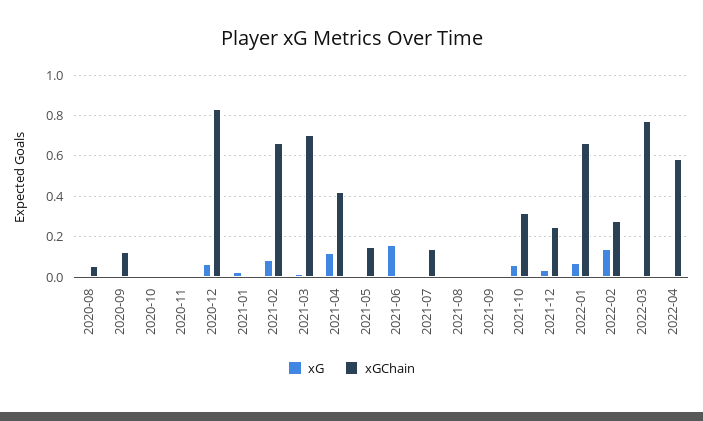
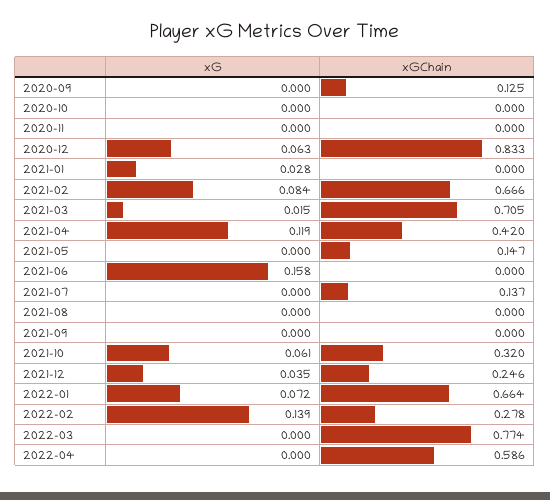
  {
    "xG": {
-     "2020-08": 0,
      "2020-09": 0,
      "2020-10": 0,
      "2020-11": 0,
      "2020-12": 0.063,
      "2021-01": 0.028,
      "2021-02": 0.084,
      "2021-03": 0.015,
      "2021-04": 0.119,
      "2021-05": 0,
      "2021-06": 0.158,
      "2021-07": 0,
      "2021-08": 0,
      "2021-09": 0,
      "2021-10": 0.061,
      "2021-12": 0.035,
      "2022-01": 0.072,
      "2022-02": 0.139,
      "2022-03": 0,
      "2022-04": 0
    },
    "xGChain": {
-     "2020-08": 0.05,
      "2020-09": 0.125,
      "2020-10": 0,
      "2020-11": 0,
      "2020-12": 0.833,
      "2021-01": 0,
      "2021-02": 0.666,
      "2021-03": 0.705,
      "2021-04": 0.42,
      "2021-05": 0.147,
      "2021-06": 0,
      "2021-07": 0.137,
      "2021-08": 0,
      "2021-09": 0,
      "2021-10": 0.32,
      "2021-12": 0.246,
      "2022-01": 0.664,
      "2022-02": 0.278,
      "2022-03": 0.774,
      "2022-04": 0.586
    }
  }

